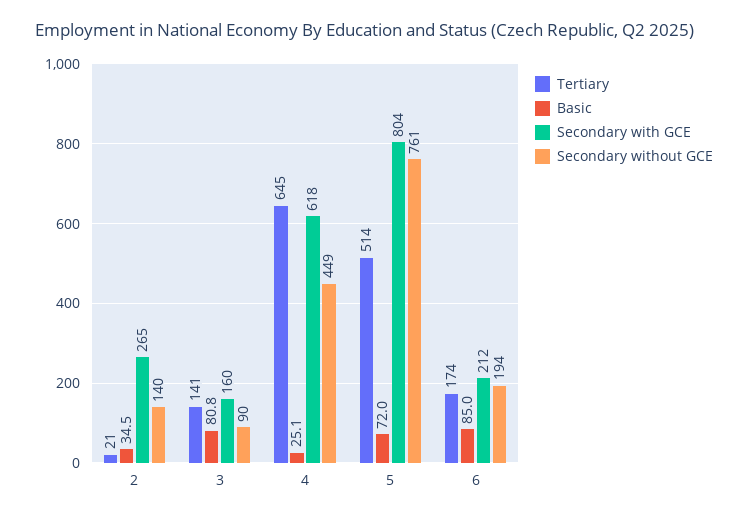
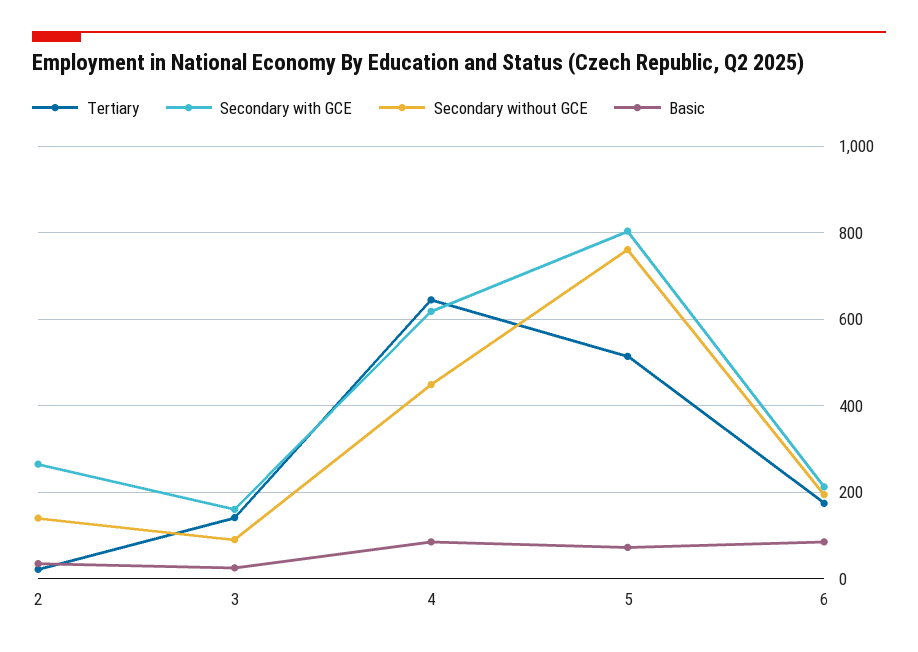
  {
    "Tertiary": {
      "2": 21,
      "3": 141,
      "4": 645,
      "5": 514,
      "6": 174
    },
    "Basic": {
      "2": 34.5,
-     "3": 80.8,
+     "3": 20,
-     "4": 25.1,
+     "4": 80,
      "5": 72,
      "6": 85
    },
    "Secondary with GCE": {
      "2": 265,
      "3": 160,
      "4": 618,
      "5": 804,
      "6": 212
    },
    "Secondary without GCE": {
      "2": 140,
      "3": 90,
      "4": 449,
      "5": 761,
      "6": 194
    }
  }

